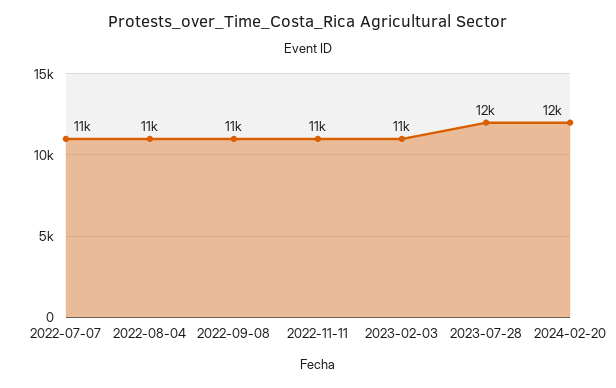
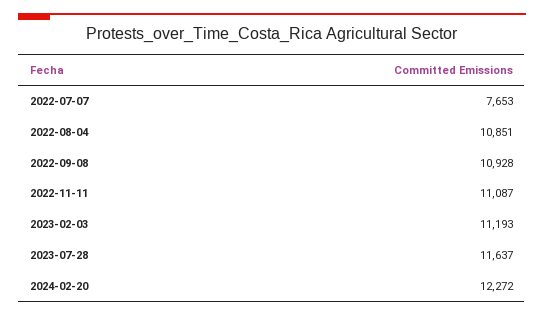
  {
-   "2022-07-07": 11000,
+   "2022-07-07": 7653,
    "2022-08-04": 10851,
    "2022-09-08": 10928,
    "2022-11-11": 11087,
    "2023-02-03": 11193,
    "2023-07-28": 11637,
    "2024-02-20": 12272
  }

